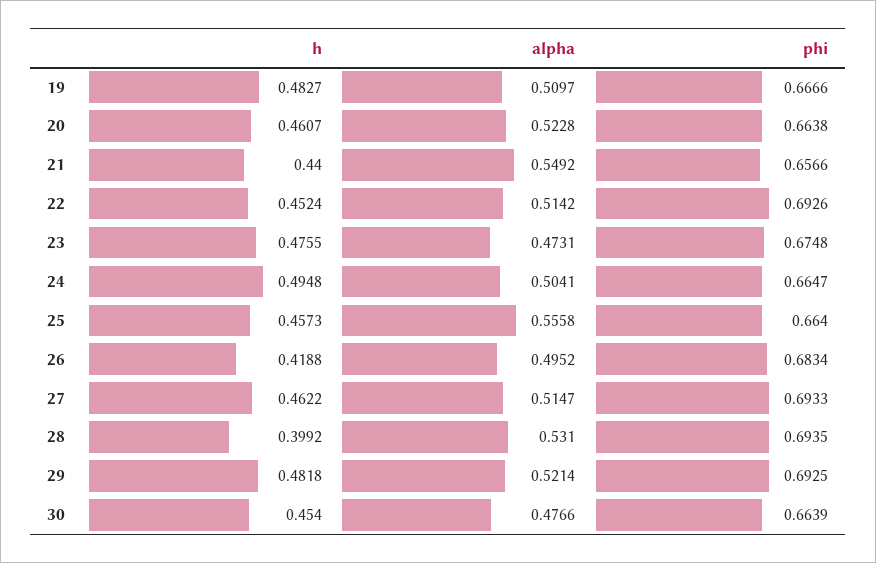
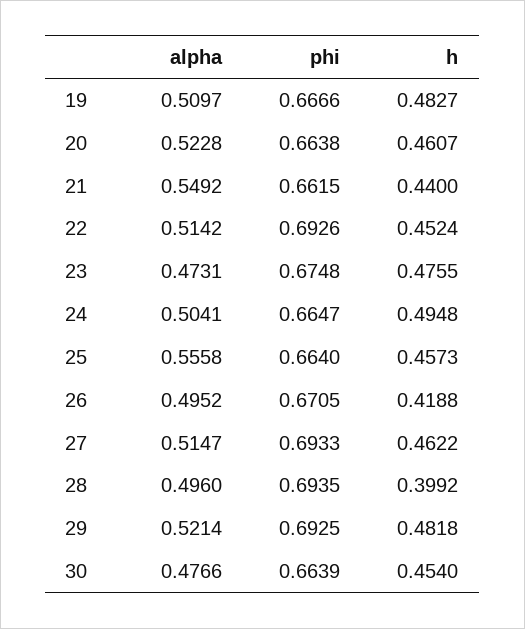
  {
    "h": {
      "19": 0.4827,
      "20": 0.4607,
      "21": 0.44,
      "22": 0.4524,
      "23": 0.4755,
      "24": 0.4948,
      "25": 0.4573,
      "26": 0.4188,
      "27": 0.4622,
      "28": 0.3992,
      "29": 0.4818,
      "30": 0.454
    },
    "alpha": {
      "19": 0.5097,
      "20": 0.5228,
      "21": 0.5492,
      "22": 0.5142,
      "23": 0.4731,
      "24": 0.5041,
      "25": 0.5558,
      "26": 0.4952,
      "27": 0.5147,
-     "28": 0.531,
+     "28": 0.496,
      "29": 0.5214,
      "30": 0.4766
    },
    "phi": {
      "19": 0.6666,
      "20": 0.6638,
-     "21": 0.6566,
+     "21": 0.6615,
      "22": 0.6926,
      "23": 0.6748,
      "24": 0.6647,
      "25": 0.664,
-     "26": 0.6834,
+     "26": 0.6705,
      "27": 0.6933,
      "28": 0.6935,
      "29": 0.6925,
      "30": 0.6639
    }
  }

